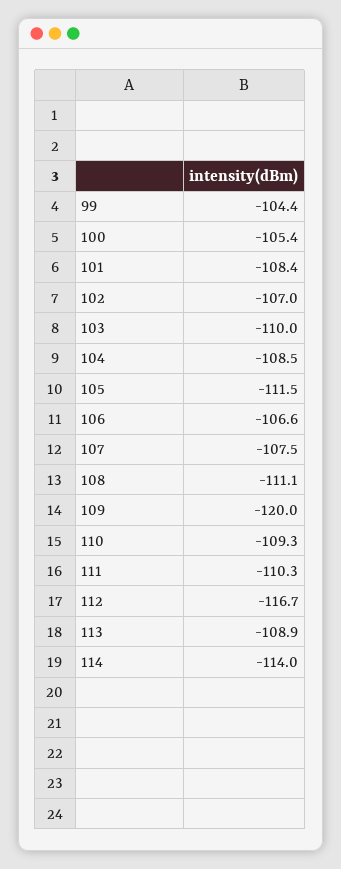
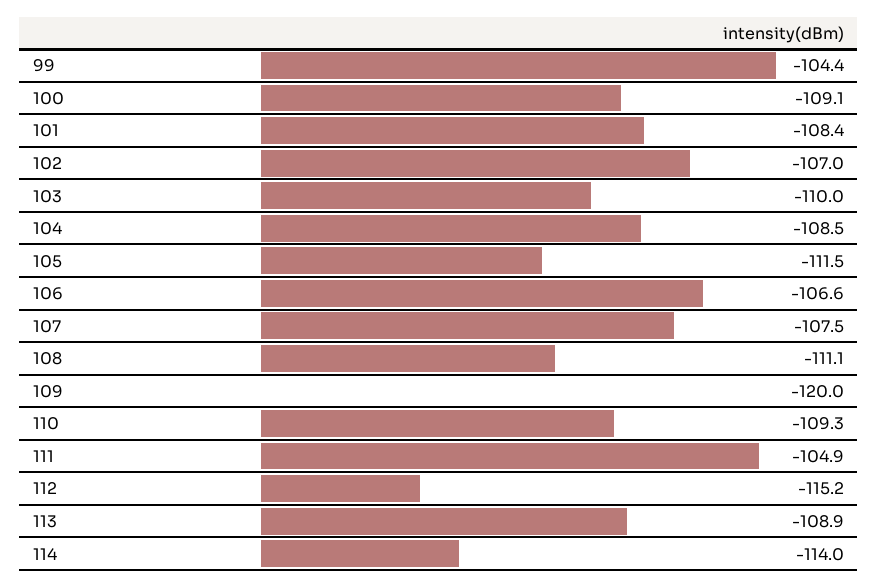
  {
    "99": -104.4,
-   "100": -105.4,
+   "100": -109.1,
    "101": -108.4,
    "102": -107,
    "103": -110,
    "104": -108.5,
    "105": -111.5,
    "106": -106.6,
    "107": -107.5,
    "108": -111.1,
    "109": -120,
    "110": -109.3,
-   "111": -110.3,
+   "111": -104.9,
-   "112": -116.7,
+   "112": -115.2,
    "113": -108.9,
    "114": -114
  }

